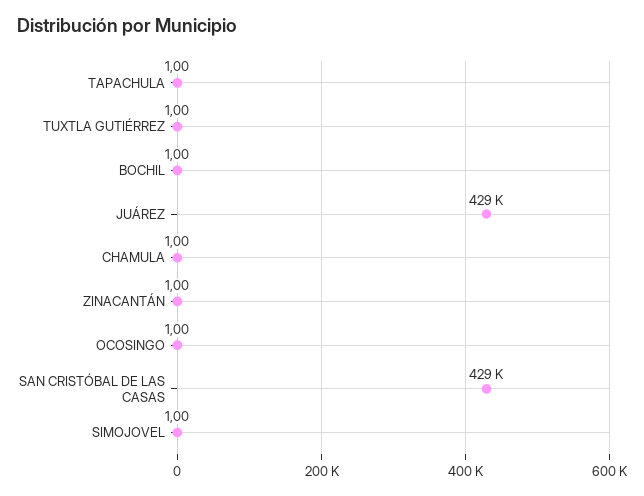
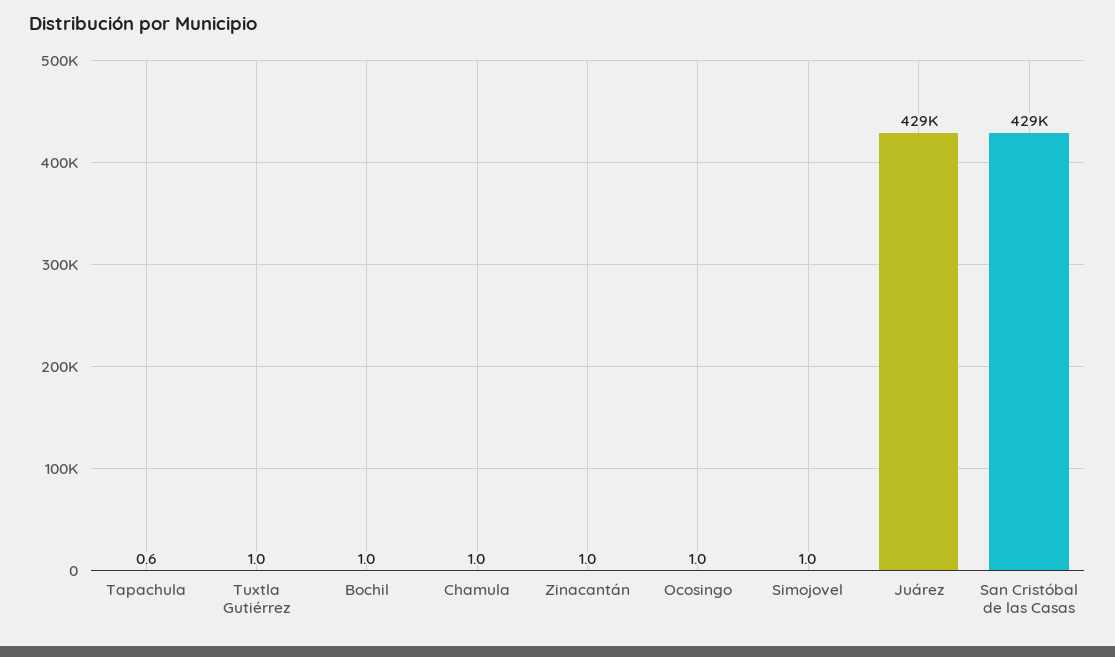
  {
-   "TAPACHULA": 1,
+   "TAPACHULA": 0.6,
    "TUXTLA GUTIÉRREZ": 1,
    "BOCHIL": 1,
    "JUÁREZ": 429000,
    "CHAMULA": 1,
    "ZINACANTÁN": 1,
    "OCOSINGO": 1,
    "SAN CRISTÓBAL DE LAS CASAS": 429000,
    "SIMOJOVEL": 1
  }

